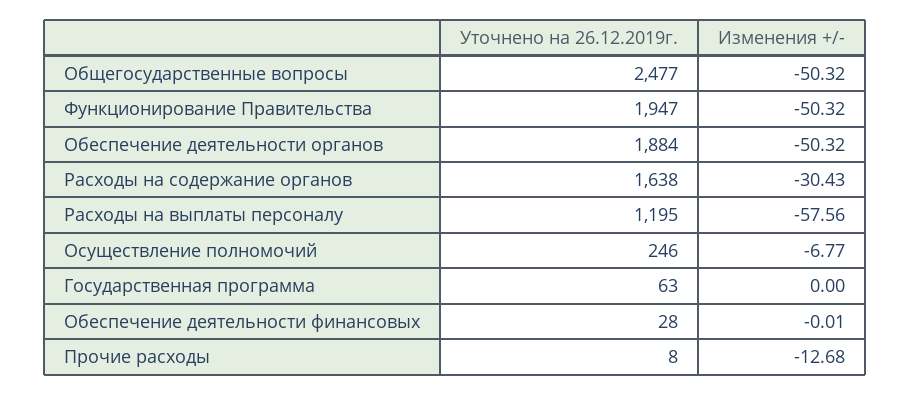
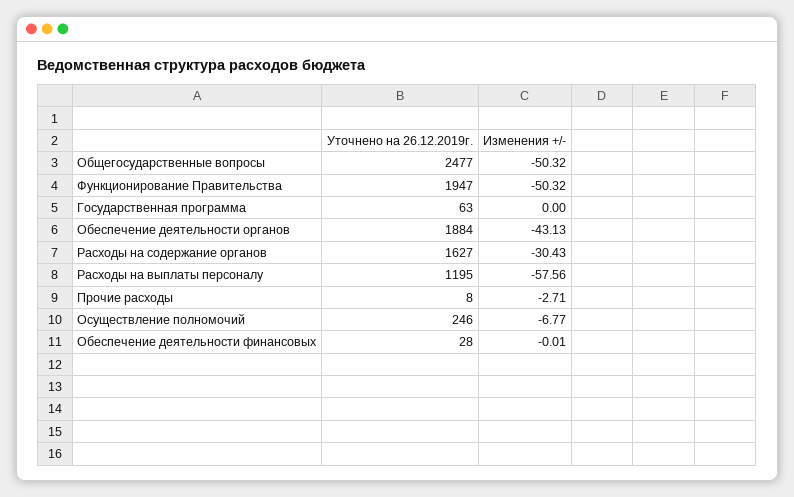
  {
    "Уточнено на 26.12.2019г.": {
      "Общегосударственные вопросы": 2477,
      "Функционирование Правительства": 1947,
      "Обеспечение деятельности органов": 1884,
-     "Расходы на содержание органов": 1638,
+     "Расходы на содержание органов": 1627,
      "Расходы на выплаты персоналу": 1195,
      "Осуществление полномочий": 246,
      "Государственная программа": 63,
      "Обеспечение деятельности финансовых": 28,
      "Прочие расходы": 8
    },
    "Изменения +/-": {
      "Общегосударственные вопросы": -50.32,
      "Функционирование Правительства": -50.32,
-     "Обеспечение деятельности органов": -50.32,
+     "Обеспечение деятельности органов": -43.13,
      "Расходы на содержание органов": -30.43,
      "Расходы на выплаты персоналу": -57.56,
      "Осуществление полномочий": -6.77,
      "Государственная программа": 0,
      "Обеспечение деятельности финансовых": -0.01,
-     "Прочие расходы": -12.68
+     "Прочие расходы": -2.71
    }
  }

